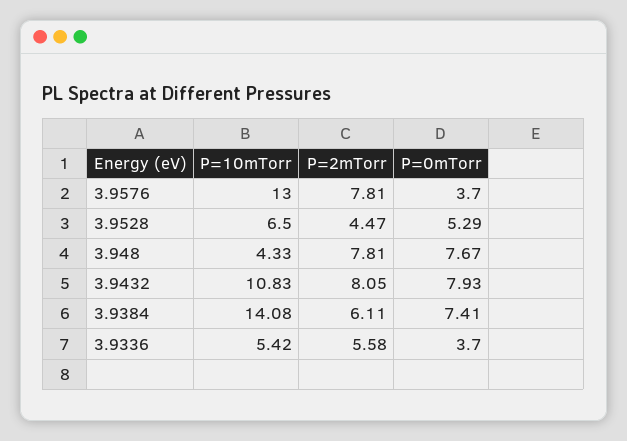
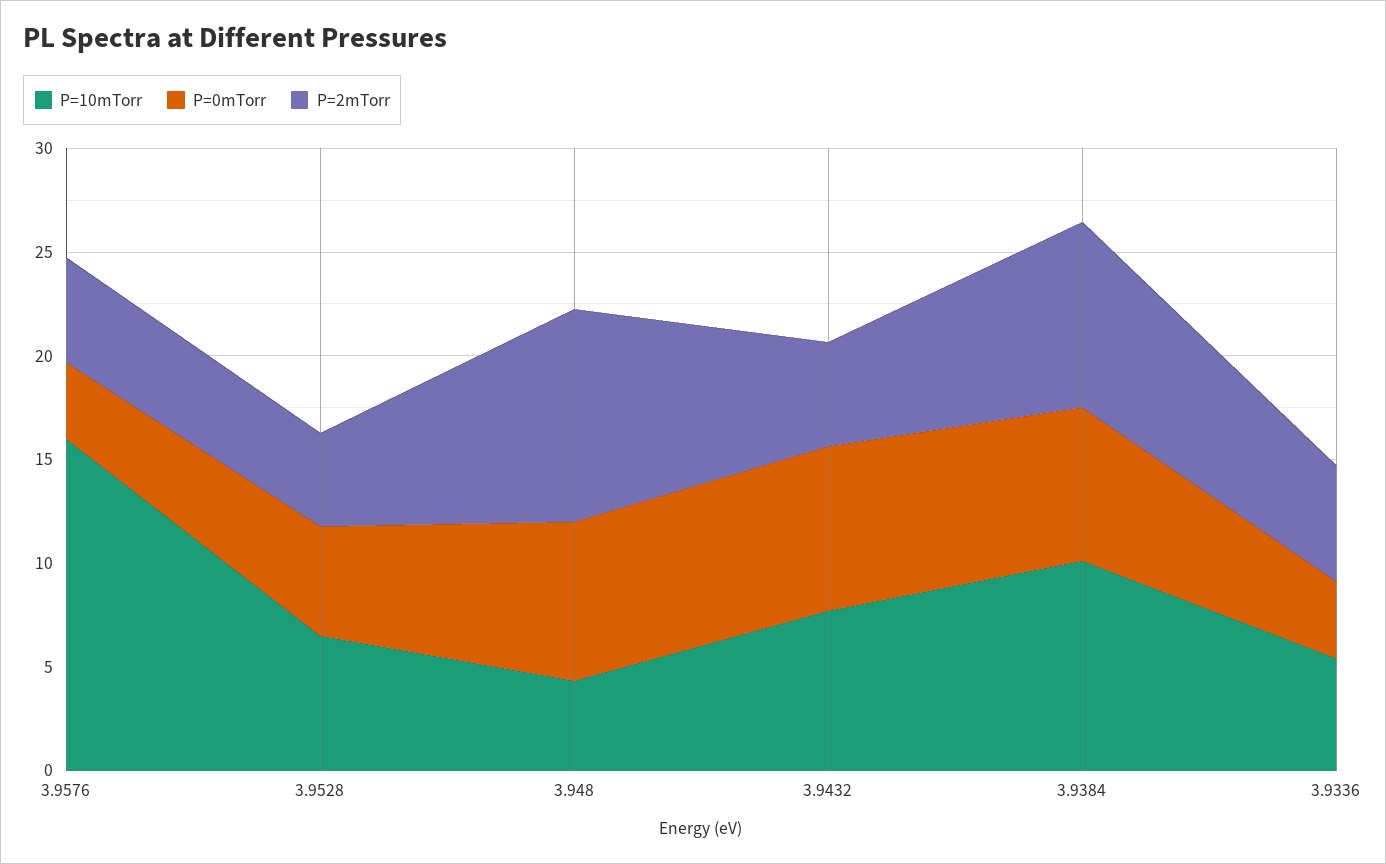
  {
    "P=10mTorr": {
-     "3.9576": 13,
+     "3.9576": 16,
      "3.9528": 6.5,
      "3.948": 4.33,
-     "3.9432": 10.83,
+     "3.9432": 8,
-     "3.9384": 14.08,
+     "3.9384": 10,
      "3.9336": 5.42
    },
    "P=2mTorr": {
-     "3.9576": 7.81,
+     "3.9576": 5,
      "3.9528": 4.47,
-     "3.948": 7.81,
+     "3.948": 10,
-     "3.9432": 8.05,
+     "3.9432": 5,
-     "3.9384": 6.11,
+     "3.9384": 9,
      "3.9336": 5.58
    },
    "P=0mTorr": {
      "3.9576": 3.7,
      "3.9528": 5.29,
      "3.948": 7.67,
      "3.9432": 7.93,
      "3.9384": 7.41,
      "3.9336": 3.7
    }
  }

